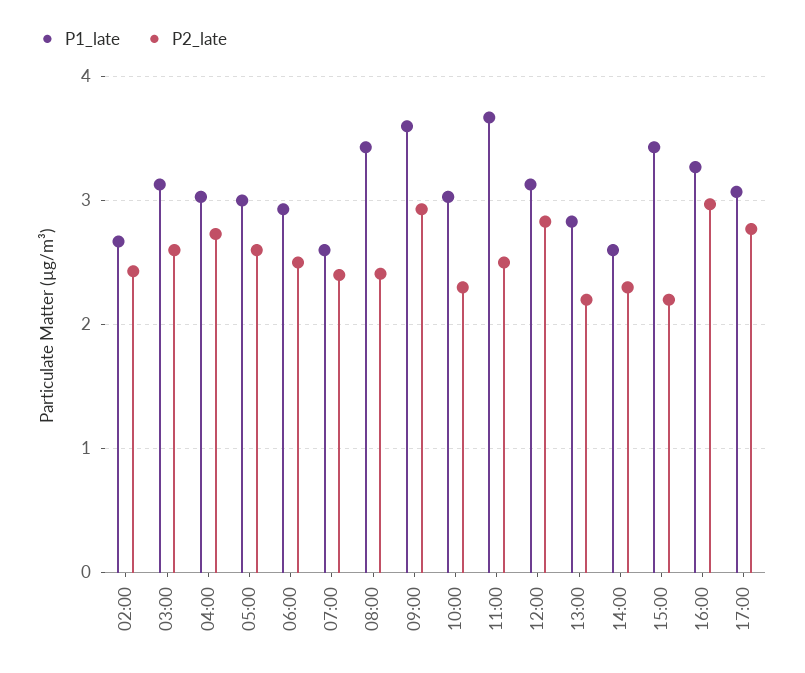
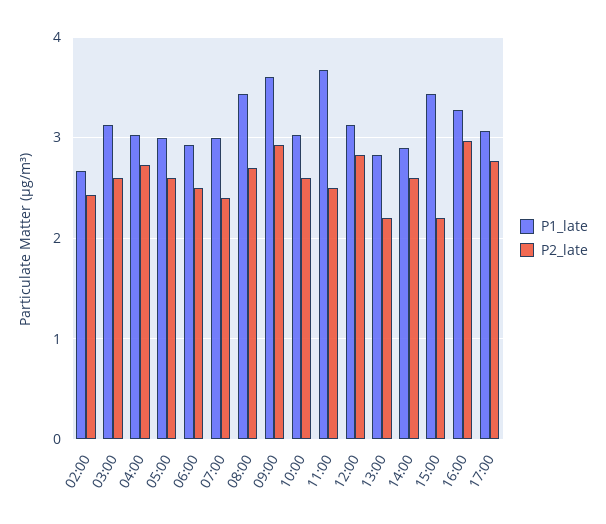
  {
    "P1_late": {
      "02:00": 2.7,
      "03:00": 3.1,
      "04:00": 3,
      "05:00": 3,
      "06:00": 2.9,
-     "07:00": 2.6,
+     "07:00": 3,
      "08:00": 3.4,
      "09:00": 3.6,
      "10:00": 3,
      "11:00": 3.7,
      "12:00": 3.1,
      "13:00": 2.8,
-     "14:00": 2.6,
+     "14:00": 2.9,
      "15:00": 3.4,
      "16:00": 3.3,
      "17:00": 3.1
    },
    "P2_late": {
      "02:00": 2.4,
      "03:00": 2.6,
      "04:00": 2.7,
      "05:00": 2.6,
      "06:00": 2.5,
      "07:00": 2.4,
-     "08:00": 2.4,
+     "08:00": 2.7,
      "09:00": 2.9,
-     "10:00": 2.3,
+     "10:00": 2.6,
      "11:00": 2.5,
      "12:00": 2.8,
      "13:00": 2.2,
-     "14:00": 2.3,
+     "14:00": 2.6,
      "15:00": 2.2,
      "16:00": 3,
      "17:00": 2.8
    }
  }

